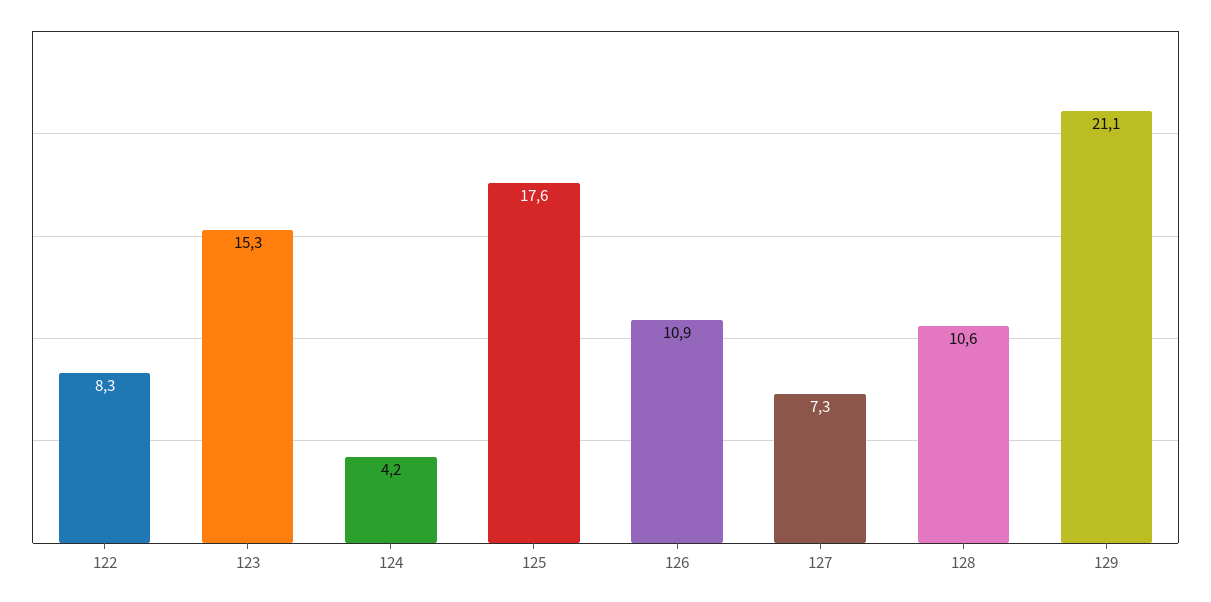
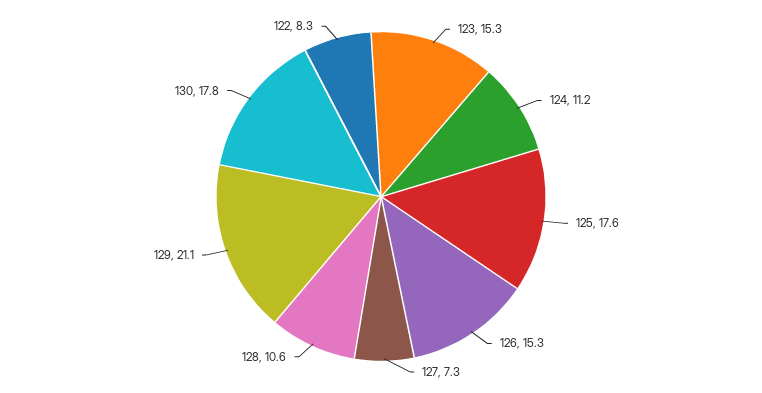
  {
    "122": 8.3,
    "123": 15.3,
-   "124": 4.2,
+   "124": 11.2,
    "125": 17.6,
-   "126": 10.9,
+   "126": 15.3,
    "127": 7.3,
    "128": 10.6,
-   "129": 21.1
+   "129": 21.1,
+   "130": 17.8
  }

